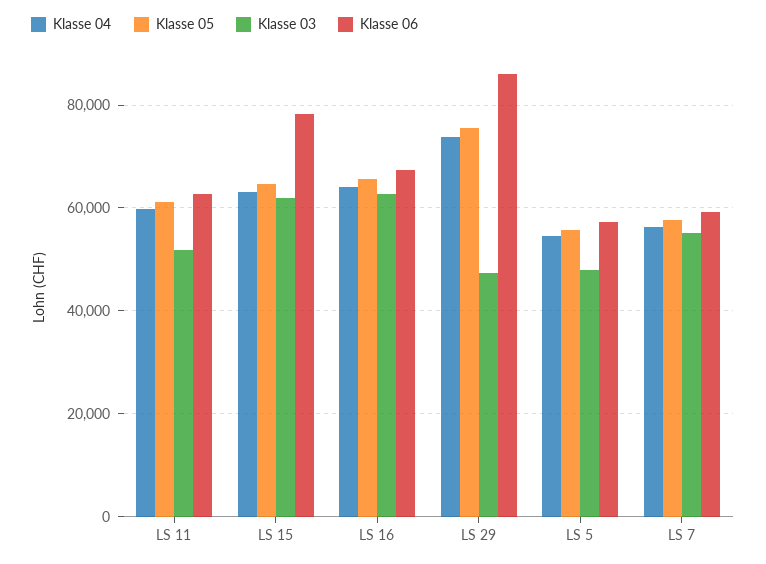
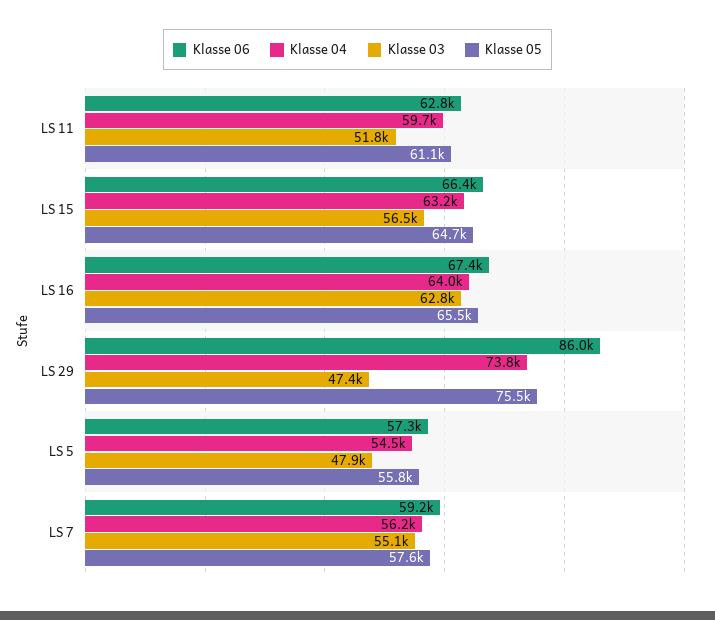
  {
    "Klasse 04": {
      "LS 11": 59700,
      "LS 15": 63200,
      "LS 16": 64000,
      "LS 29": 73800,
      "LS 5": 54500,
      "LS 7": 56200
    },
    "Klasse 05": {
      "LS 11": 61100,
      "LS 15": 64700,
      "LS 16": 65500,
      "LS 29": 75500,
      "LS 5": 55800,
      "LS 7": 57600
    },
    "Klasse 03": {
      "LS 11": 51800,
-     "LS 15": 62000,
+     "LS 15": 56500,
      "LS 16": 62800,
      "LS 29": 47400,
      "LS 5": 47900,
      "LS 7": 55100
    },
    "Klasse 06": {
      "LS 11": 62800,
-     "LS 15": 78000,
+     "LS 15": 66400,
      "LS 16": 67400,
      "LS 29": 86000,
      "LS 5": 57300,
      "LS 7": 59200
    }
  }

